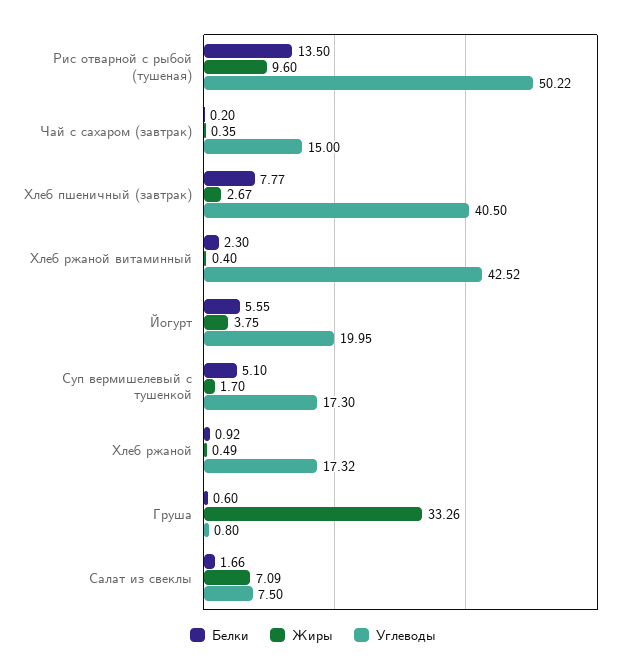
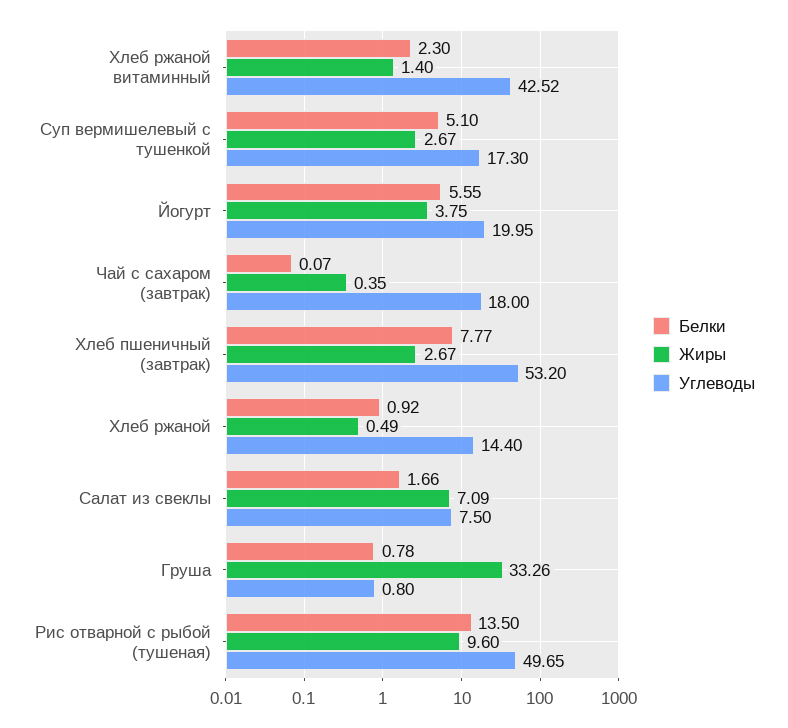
  {
    "Белки": {
      "Рис отварной с рыбой (тушеная)": 13.5,
-     "Чай с сахаром (завтрак)": 0.2,
+     "Чай с сахаром (завтрак)": 0.07,
      "Хлеб пшеничный (завтрак)": 7.77,
      "Хлеб ржаной витаминный": 2.3,
      "Йогурт": 5.55,
      "Суп вермишелевый с тушенкой": 5.1,
      "Хлеб ржаной": 0.92,
-     "Груша": 0.6,
+     "Груша": 0.78,
      "Салат из свеклы": 1.66
    },
    "Жиры": {
      "Рис отварной с рыбой (тушеная)": 9.6,
      "Чай с сахаром (завтрак)": 0.35,
      "Хлеб пшеничный (завтрак)": 2.67,
-     "Хлеб ржаной витаминный": 0.4,
+     "Хлеб ржаной витаминный": 1.4,
      "Йогурт": 3.75,
-     "Суп вермишелевый с тушенкой": 1.7,
+     "Суп вермишелевый с тушенкой": 2.67,
      "Хлеб ржаной": 0.49,
      "Груша": 33.26,
      "Салат из свеклы": 7.09
    },
    "Углеводы": {
-     "Рис отварной с рыбой (тушеная)": 50.22,
+     "Рис отварной с рыбой (тушеная)": 49.65,
-     "Чай с сахаром (завтрак)": 15,
+     "Чай с сахаром (завтрак)": 18,
-     "Хлеб пшеничный (завтрак)": 40.5,
+     "Хлеб пшеничный (завтрак)": 53.2,
      "Хлеб ржаной витаминный": 42.52,
      "Йогурт": 19.95,
      "Суп вермишелевый с тушенкой": 17.3,
-     "Хлеб ржаной": 17.32,
+     "Хлеб ржаной": 14.4,
      "Груша": 0.8,
      "Салат из свеклы": 7.5
    }
  }

